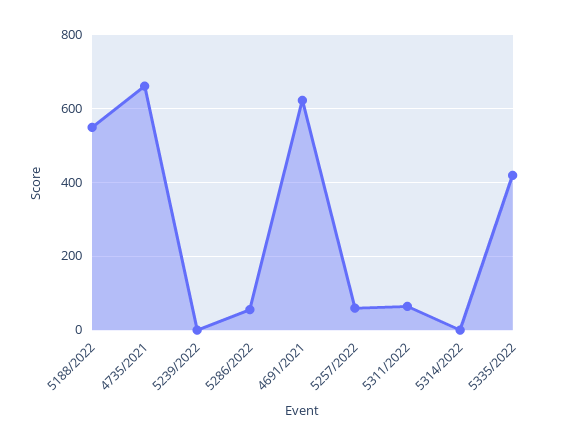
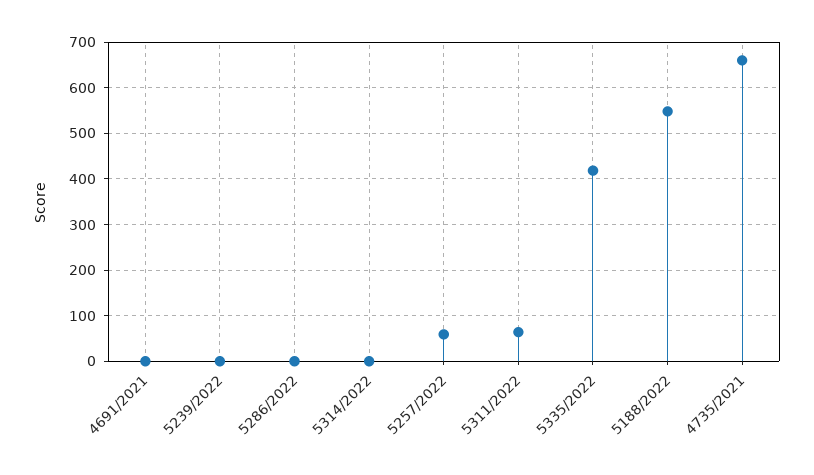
  {
    "5188/2022": 540,
    "4735/2021": 660,
    "5239/2022": 0,
-   "5286/2022": 60,
+   "5286/2022": 0,
-   "4691/2021": 620,
+   "4691/2021": 0,
    "5257/2022": 60,
    "5311/2022": 60,
    "5314/2022": 0,
    "5335/2022": 420
  }

